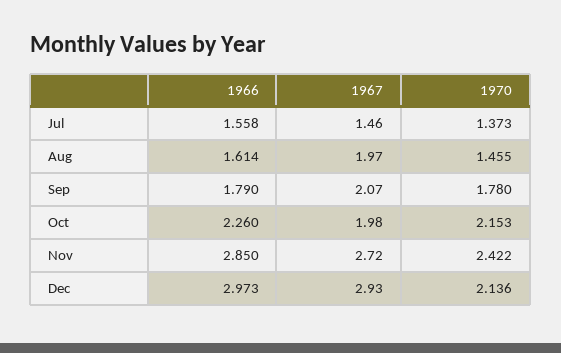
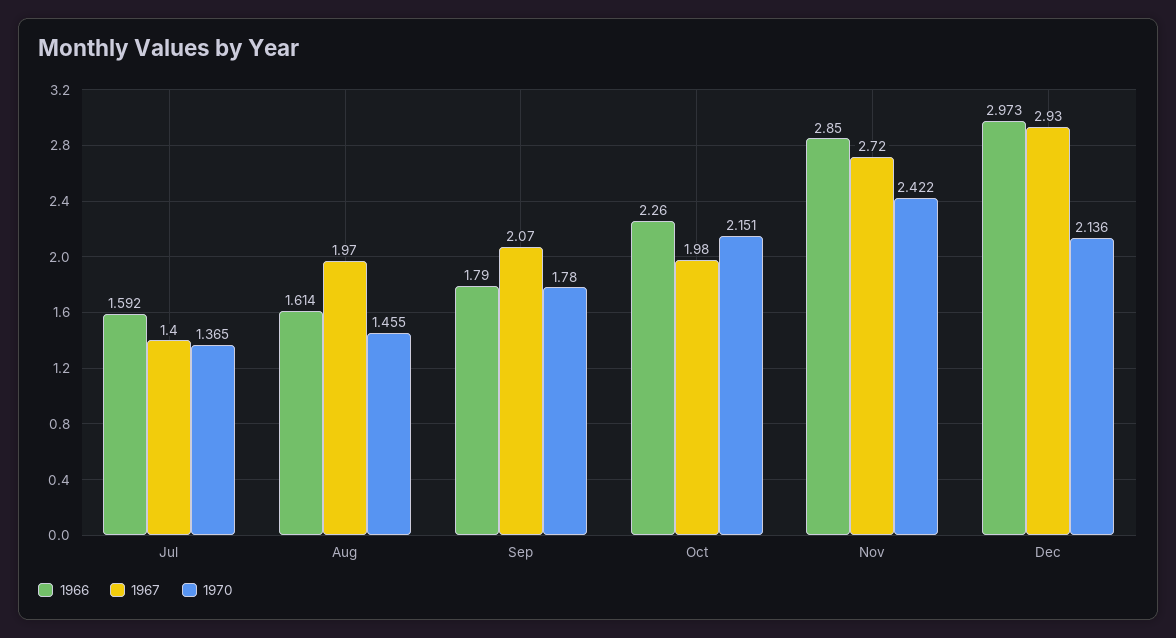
  {
    "1966": {
-     "Jul": 1.558,
+     "Jul": 1.592,
      "Aug": 1.614,
      "Sep": 1.79,
      "Oct": 2.26,
      "Nov": 2.85,
      "Dec": 2.973
    },
    "1967": {
-     "Jul": 1.46,
+     "Jul": 1.4,
      "Aug": 1.97,
      "Sep": 2.07,
      "Oct": 1.98,
      "Nov": 2.72,
      "Dec": 2.93
    },
    "1970": {
-     "Jul": 1.373,
+     "Jul": 1.365,
      "Aug": 1.455,
      "Sep": 1.78,
-     "Oct": 2.153,
+     "Oct": 2.151,
      "Nov": 2.422,
      "Dec": 2.136
    }
  }

